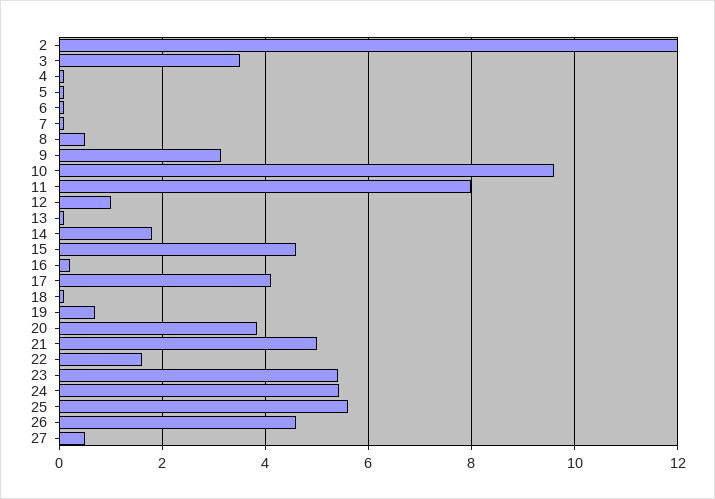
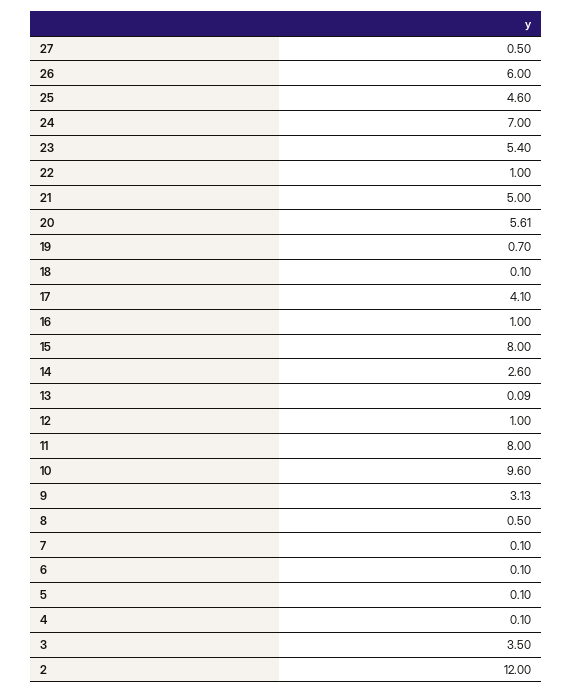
  {
    "2": 12,
    "3": 3.5,
    "4": 0.1,
    "5": 0.1,
    "6": 0.1,
    "7": 0.1,
    "8": 0.5,
    "9": 3.13,
    "10": 9.6,
    "11": 8,
    "12": 1,
    "13": 0.09,
-   "14": 1.8,
+   "14": 2.6,
-   "15": 4.6,
+   "15": 8,
-   "16": 0.2,
+   "16": 1,
    "17": 4.1,
    "18": 0.1,
    "19": 0.7,
-   "20": 3.8,
+   "20": 5.61,
    "21": 5,
-   "22": 1.6,
+   "22": 1,
    "23": 5.4,
-   "24": 5.4,
+   "24": 7,
-   "25": 5.6,
+   "25": 4.6,
-   "26": 4.6,
+   "26": 6,
    "27": 0.5
  }

